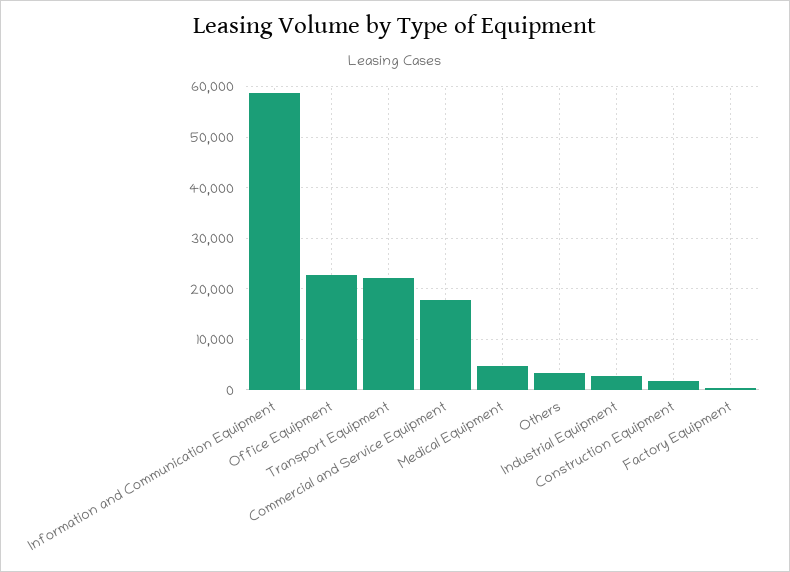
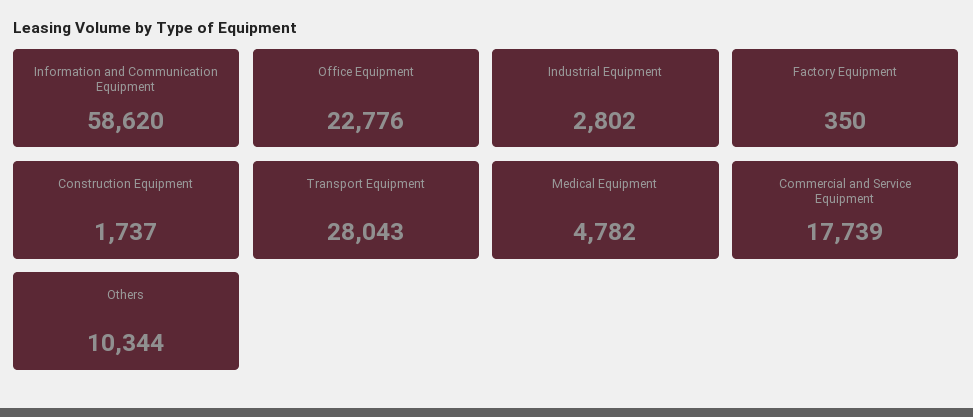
  {
    "Information and Communication Equipment": 58620,
    "Office Equipment": 22776,
-   "Transport Equipment": 22000,
+   "Transport Equipment": 28043,
    "Commercial and Service Equipment": 17739,
    "Medical Equipment": 4782,
-   "Others": 4000,
+   "Others": 10344,
    "Industrial Equipment": 2802,
    "Construction Equipment": 1737,
    "Factory Equipment": 350
  }

